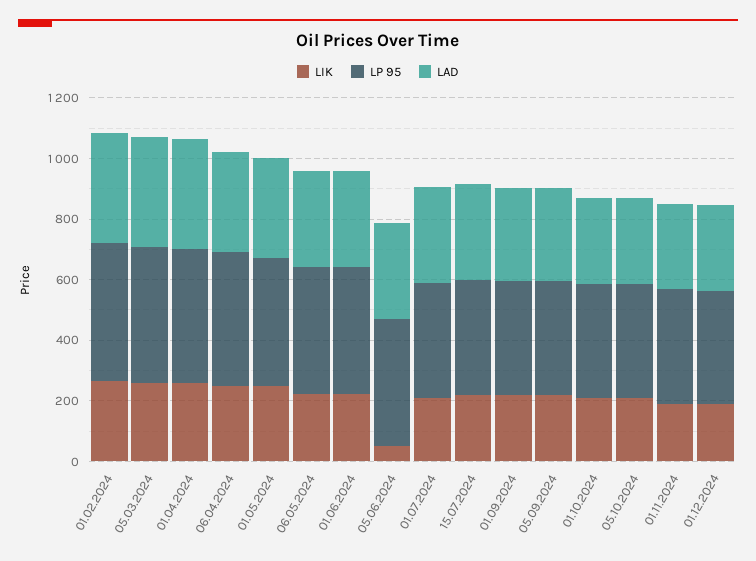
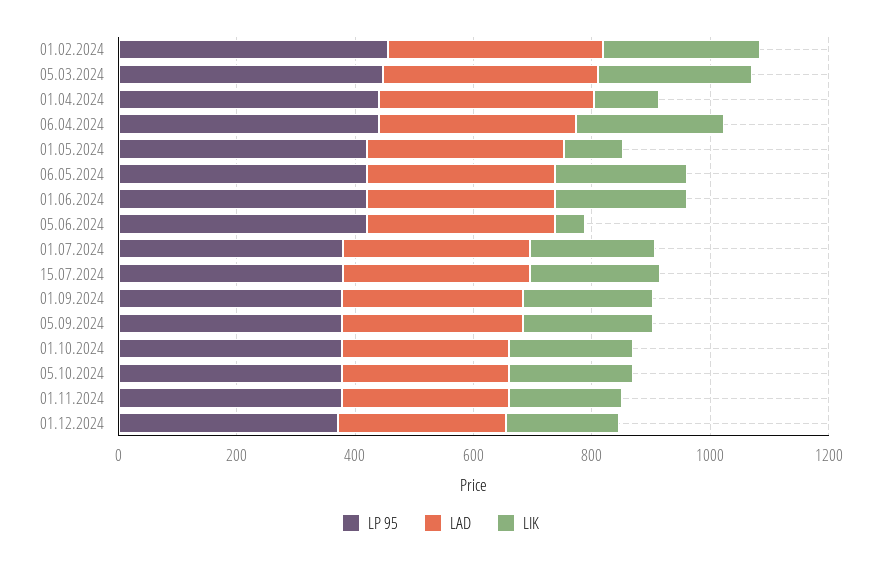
  {
    "LIK": {
      "01.02.2024": 250,
      "05.03.2024": 250,
-     "01.04.2024": 250,
+     "01.04.2024": 100,
      "06.04.2024": 250,
-     "01.05.2024": 250,
+     "01.05.2024": 100,
      "06.05.2024": 200,
      "01.06.2024": 200,
      "05.06.2024": 50,
      "01.07.2024": 200,
      "15.07.2024": 200,
      "01.09.2024": 200,
      "05.09.2024": 200,
      "01.10.2024": 200,
      "05.10.2024": 200,
      "01.11.2024": 200,
      "01.12.2024": 200
    },
    "LP 95": {
      "01.02.2024": 450,
      "05.03.2024": 450,
      "01.04.2024": 450,
      "06.04.2024": 450,
      "01.05.2024": 400,
      "06.05.2024": 400,
      "01.06.2024": 400,
      "05.06.2024": 400,
      "01.07.2024": 400,
      "15.07.2024": 400,
      "01.09.2024": 400,
      "05.09.2024": 400,
      "01.10.2024": 400,
      "05.10.2024": 400,
      "01.11.2024": 400,
      "01.12.2024": 350
    },
    "LAD": {
      "01.02.2024": 350,
      "05.03.2024": 350,
      "01.04.2024": 350,
      "06.04.2024": 350,
      "01.05.2024": 350,
      "06.05.2024": 300,
      "01.06.2024": 300,
      "05.06.2024": 300,
      "01.07.2024": 300,
      "15.07.2024": 300,
      "01.09.2024": 300,
      "05.09.2024": 300,
      "01.10.2024": 300,
      "05.10.2024": 300,
      "01.11.2024": 300,
      "01.12.2024": 300
    }
  }

